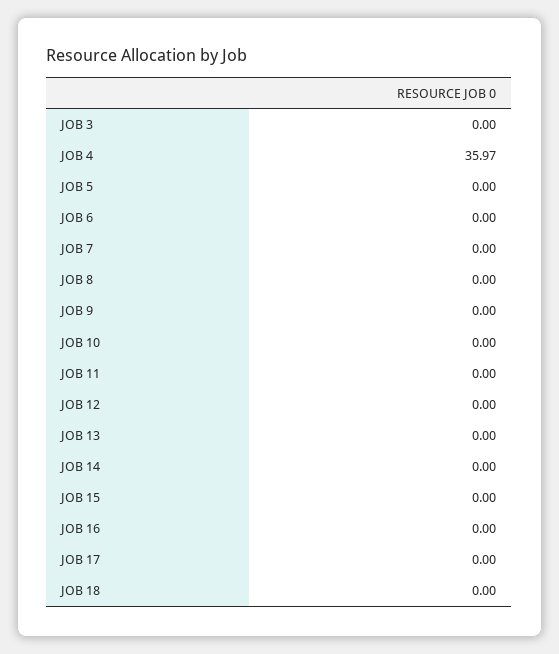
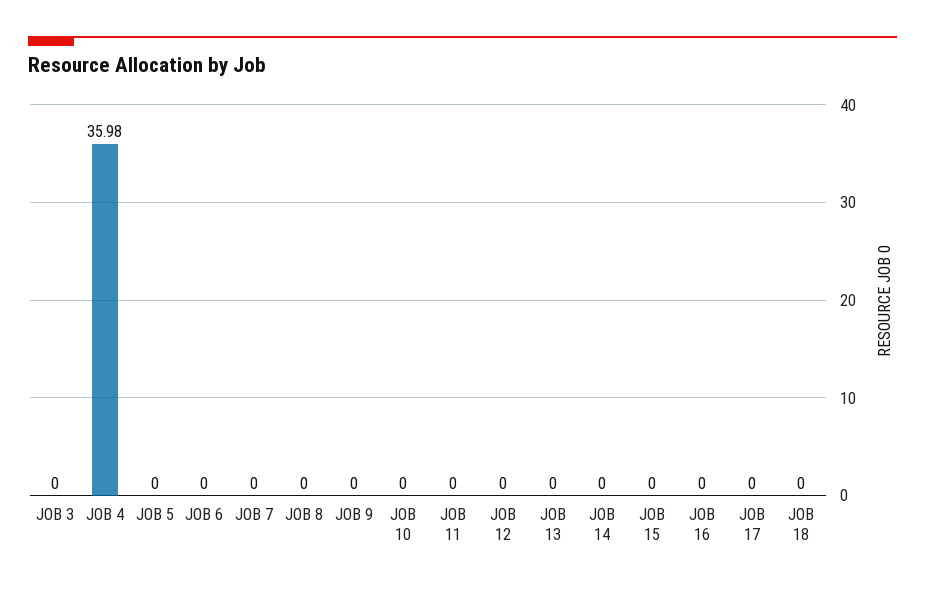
  {
    "JOB 3": 0,
-   "JOB 4": 35.97,
+   "JOB 4": 35.98,
    "JOB 5": 0,
    "JOB 6": 0,
    "JOB 7": 0,
    "JOB 8": 0,
    "JOB 9": 0,
    "JOB 10": 0,
    "JOB 11": 0,
    "JOB 12": 0,
    "JOB 13": 0,
    "JOB 14": 0,
    "JOB 15": 0,
    "JOB 16": 0,
    "JOB 17": 0,
    "JOB 18": 0
  }

